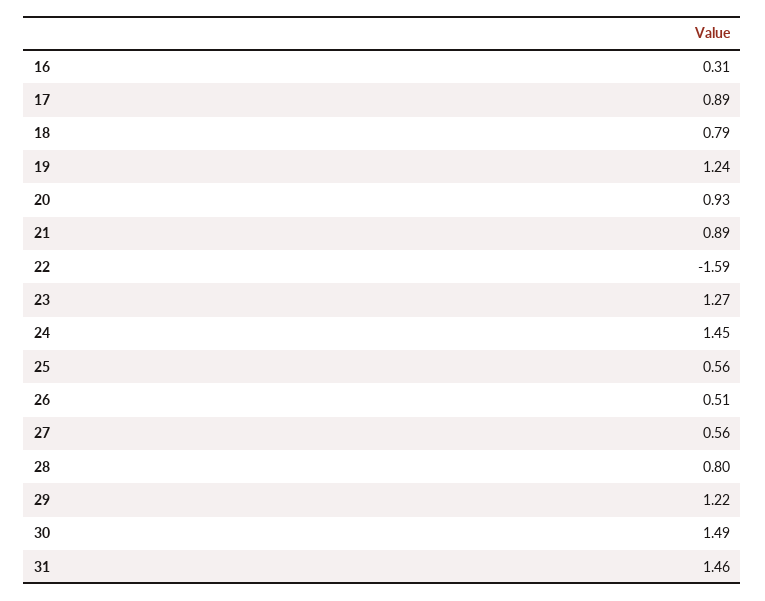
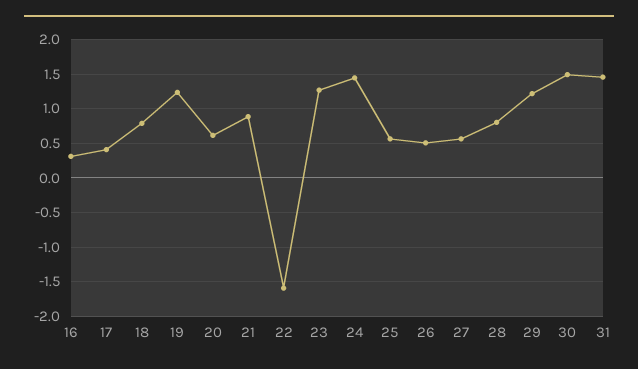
  {
    "16": 0.31,
-   "17": 0.89,
+   "17": 0.4,
    "18": 0.79,
    "19": 1.24,
-   "20": 0.93,
+   "20": 0.6,
    "21": 0.89,
    "22": -1.59,
    "23": 1.27,
    "24": 1.45,
    "25": 0.56,
    "26": 0.51,
    "27": 0.56,
    "28": 0.8,
    "29": 1.22,
    "30": 1.49,
    "31": 1.46
  }

